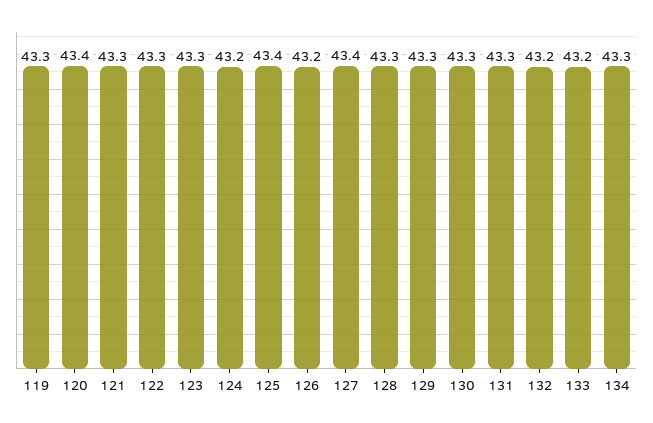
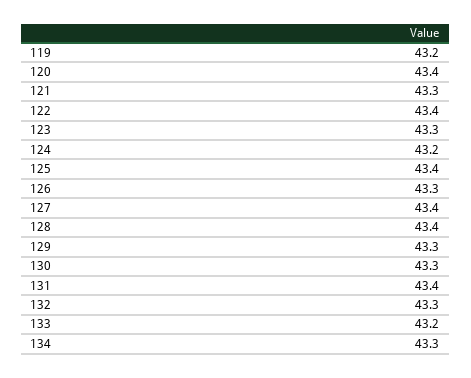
  {
-   "119": 43.3,
+   "119": 43.2,
    "120": 43.4,
    "121": 43.3,
-   "122": 43.3,
+   "122": 43.4,
    "123": 43.3,
    "124": 43.2,
    "125": 43.4,
-   "126": 43.2,
+   "126": 43.3,
    "127": 43.4,
-   "128": 43.3,
+   "128": 43.4,
    "129": 43.3,
    "130": 43.3,
-   "131": 43.3,
+   "131": 43.4,
-   "132": 43.2,
+   "132": 43.3,
    "133": 43.2,
    "134": 43.3
  }

